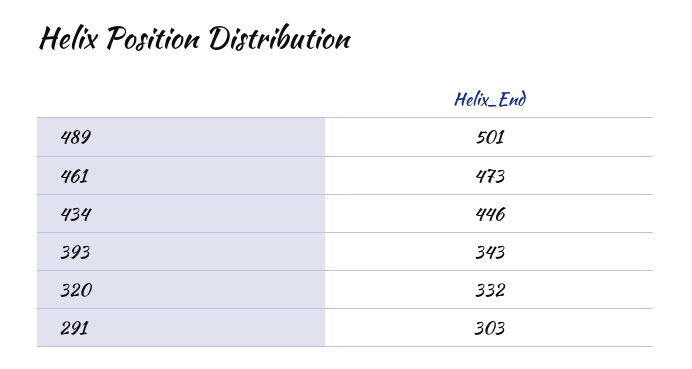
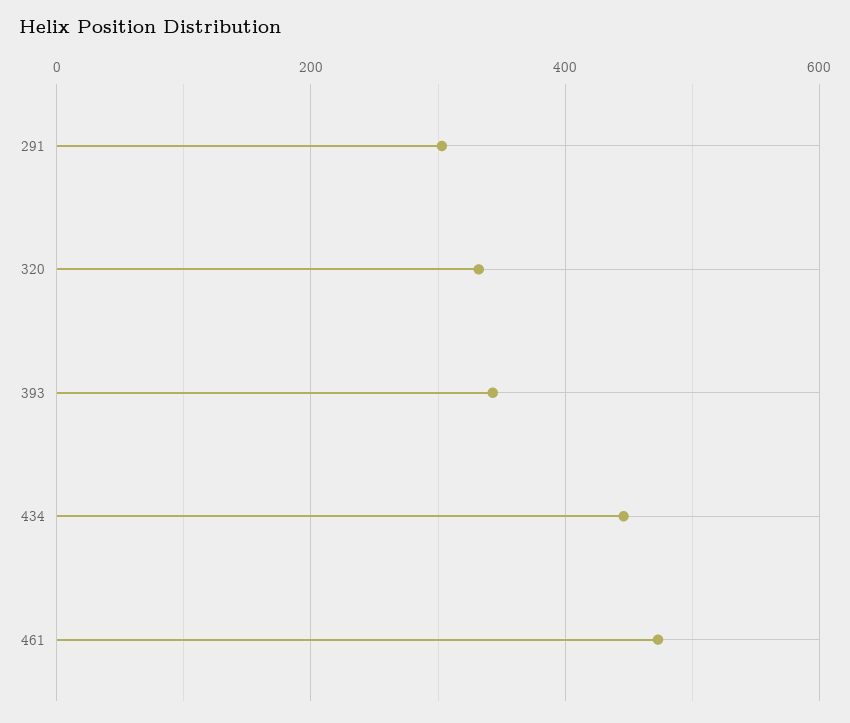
  {
-   "489": 501,
    "461": 473,
    "434": 446,
    "393": 343,
    "320": 332,
    "291": 303
  }

